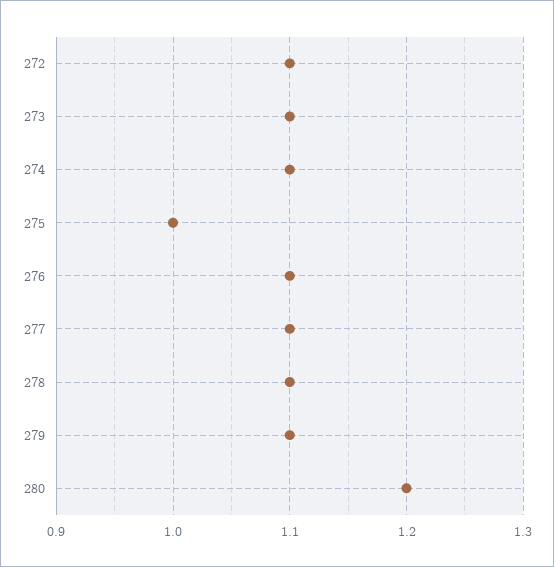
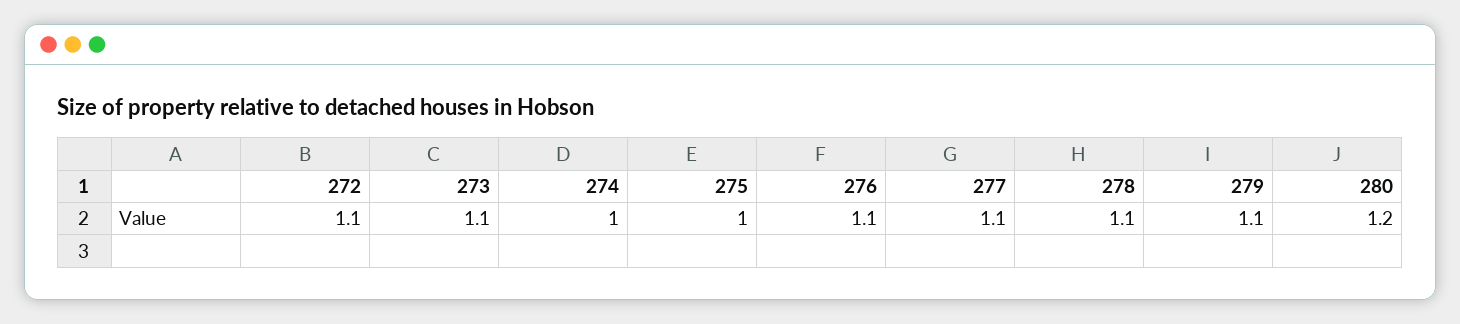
  {
    "272": 1.1,
    "273": 1.1,
-   "274": 1.1,
+   "274": 1,
    "275": 1,
    "276": 1.1,
    "277": 1.1,
    "278": 1.1,
    "279": 1.1,
    "280": 1.2
  }

